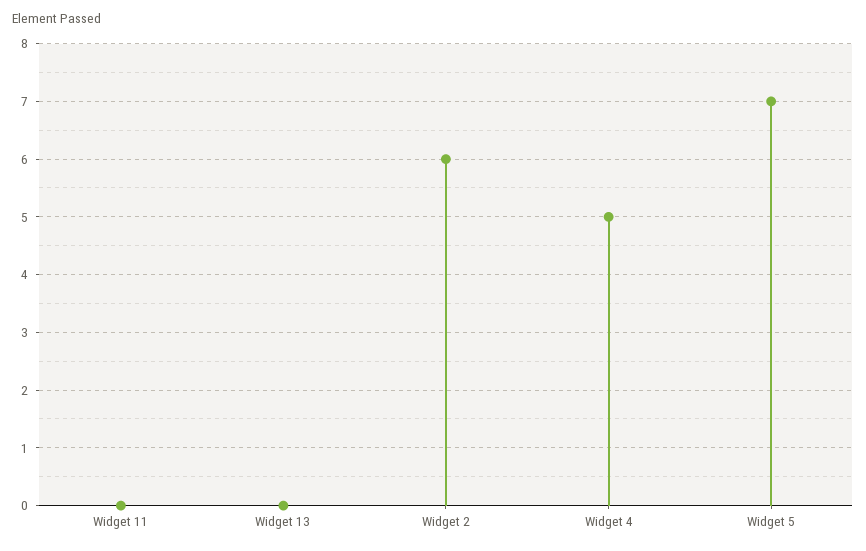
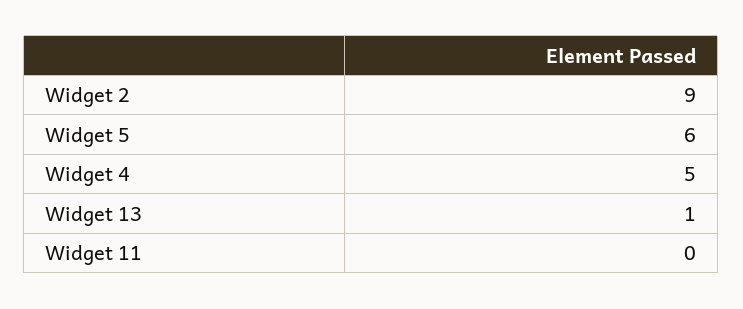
  {
    "Widget 11": 0,
-   "Widget 13": 0,
+   "Widget 13": 1,
-   "Widget 2": 6,
+   "Widget 2": 9,
    "Widget 4": 5,
-   "Widget 5": 7
+   "Widget 5": 6
  }

